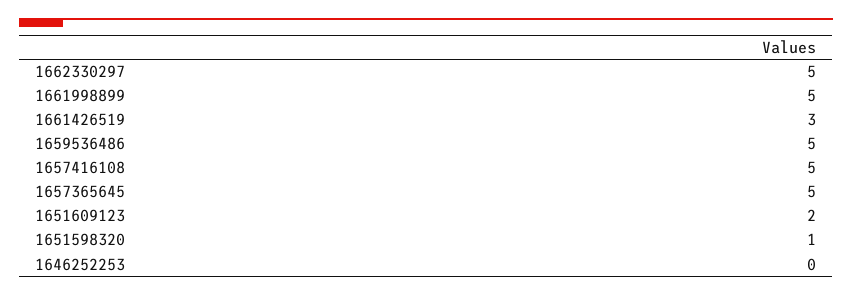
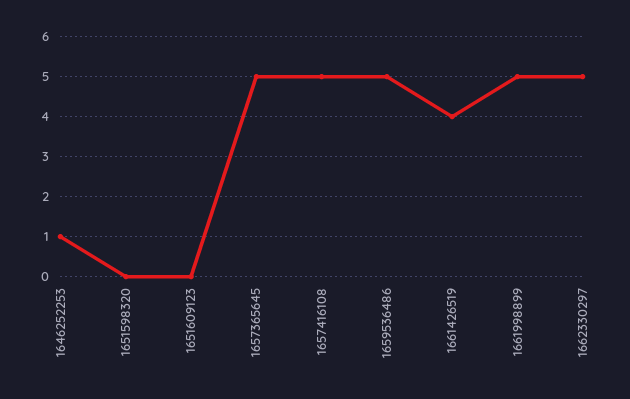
  {
    "1662330297": 5,
    "1661998899": 5,
-   "1661426519": 3,
+   "1661426519": 4,
    "1659536486": 5,
    "1657416108": 5,
    "1657365645": 5,
-   "1651609123": 2,
+   "1651609123": 0,
-   "1651598320": 1,
+   "1651598320": 0,
-   "1646252253": 0
+   "1646252253": 1
  }

